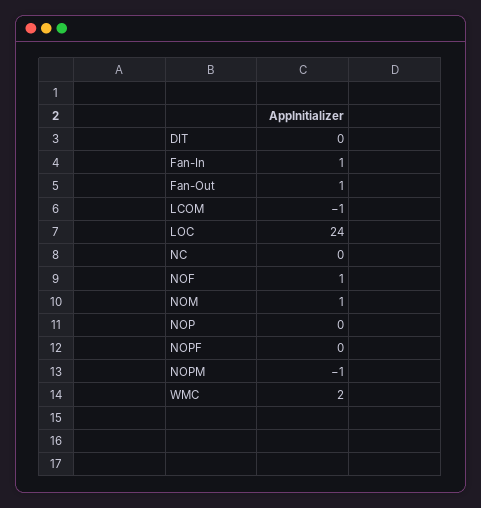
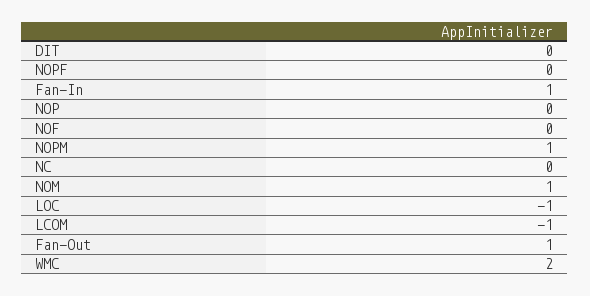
  {
    "DIT": 0,
    "Fan-In": 1,
    "Fan-Out": 1,
    "LCOM": -1,
-   "LOC": 24,
+   "LOC": -1,
    "NC": 0,
-   "NOF": 1,
+   "NOF": 0,
    "NOM": 1,
    "NOP": 0,
    "NOPF": 0,
-   "NOPM": -1,
+   "NOPM": 1,
    "WMC": 2
  }

